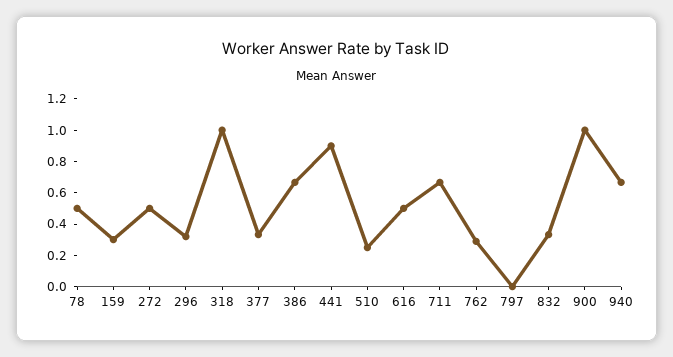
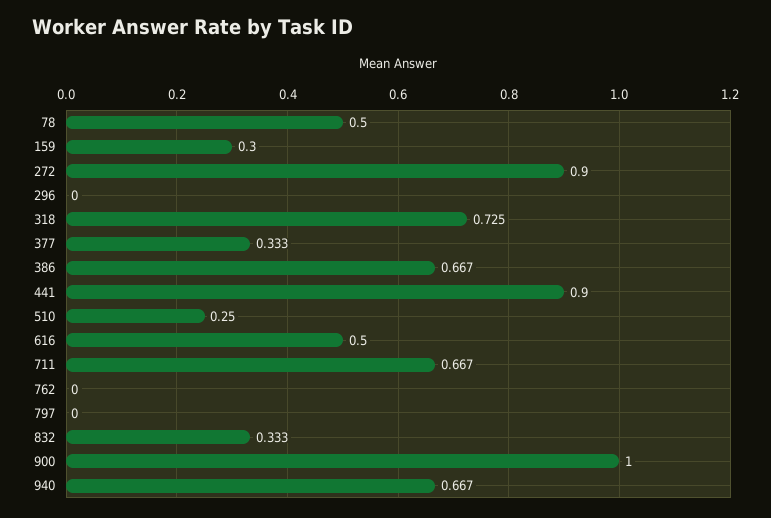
  {
    "78": 0.5,
    "159": 0.3,
-   "272": 0.5,
+   "272": 0.9,
-   "296": 0.3,
+   "296": 0,
-   "318": 1,
+   "318": 0.725,
    "377": 0.333,
    "386": 0.667,
    "441": 0.9,
    "510": 0.25,
    "616": 0.5,
    "711": 0.667,
-   "762": 0.3,
+   "762": 0,
    "797": 0,
    "832": 0.333,
    "900": 1,
    "940": 0.667
  }

